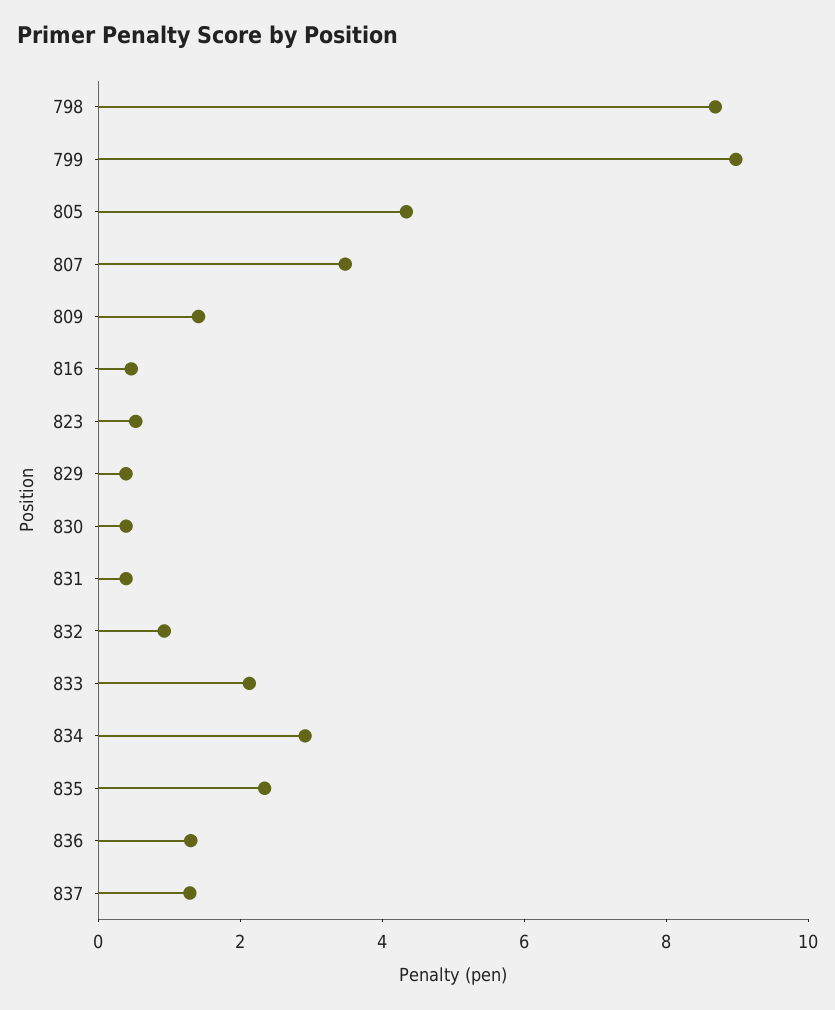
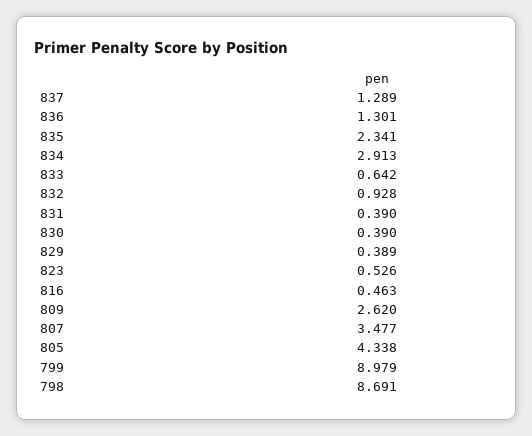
  {
    "798": 8.691,
    "799": 8.979,
    "805": 4.338,
    "807": 3.477,
-   "809": 1.5,
+   "809": 2.62,
    "816": 0.463,
    "823": 0.526,
    "829": 0.389,
    "830": 0.39,
    "831": 0.39,
    "832": 0.928,
-   "833": 2,
+   "833": 0.642,
    "834": 2.913,
    "835": 2.341,
    "836": 1.301,
    "837": 1.289
  }

